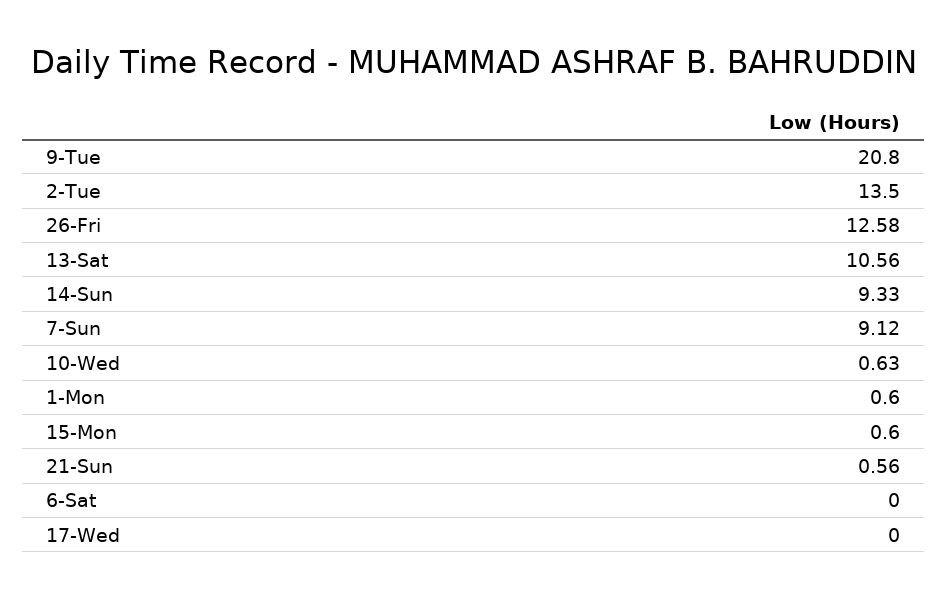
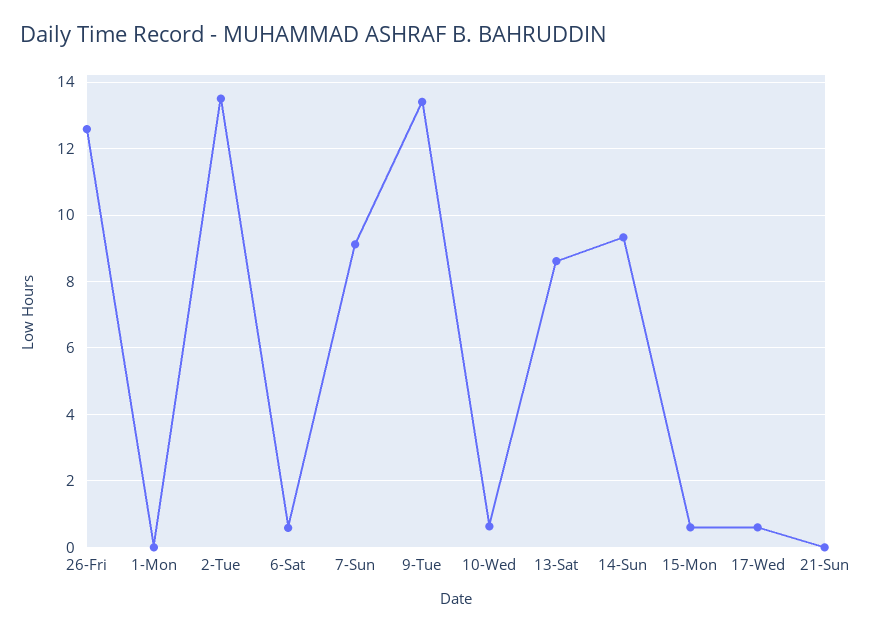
  {
-   "9-Tue": 20.8,
+   "9-Tue": 13.4,
    "2-Tue": 13.5,
    "26-Fri": 12.58,
-   "13-Sat": 10.56,
+   "13-Sat": 8.6,
    "14-Sun": 9.33,
    "7-Sun": 9.12,
    "10-Wed": 0.63,
-   "1-Mon": 0.6,
+   "1-Mon": 0,
    "15-Mon": 0.6,
-   "21-Sun": 0.56,
+   "21-Sun": 0,
-   "6-Sat": 0,
+   "6-Sat": 0.6,
-   "17-Wed": 0
+   "17-Wed": 0.6
  }

